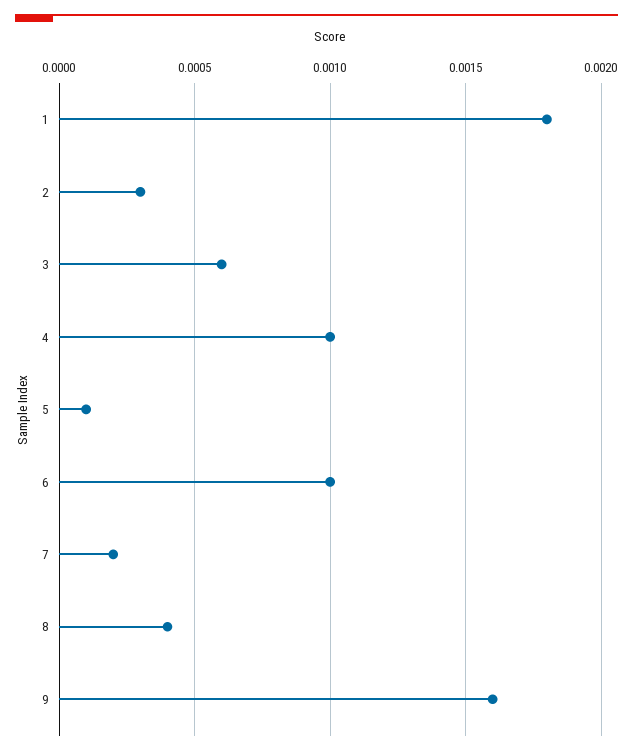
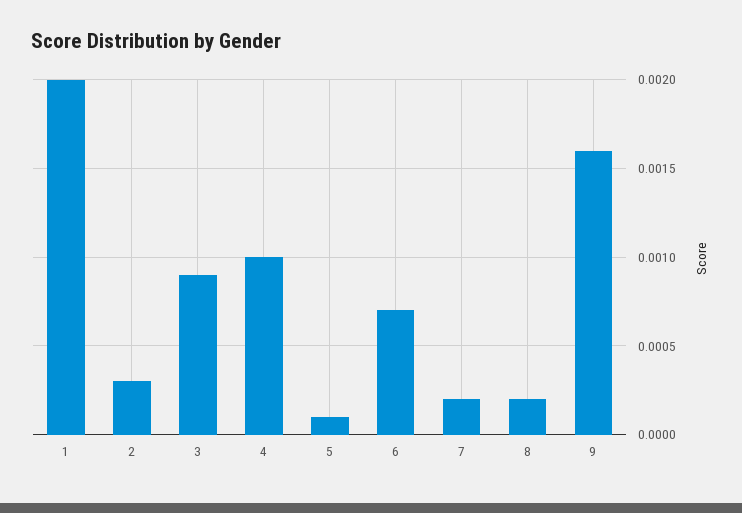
  {
-   "1": 0.0018,
+   "1": 0.002,
    "2": 0.0003,
-   "3": 0.0006,
+   "3": 0.0009,
    "4": 0.001,
    "5": 0.0001,
-   "6": 0.001,
+   "6": 0.0007,
    "7": 0.0002,
-   "8": 0.0004,
+   "8": 0.0002,
    "9": 0.0016
  }

